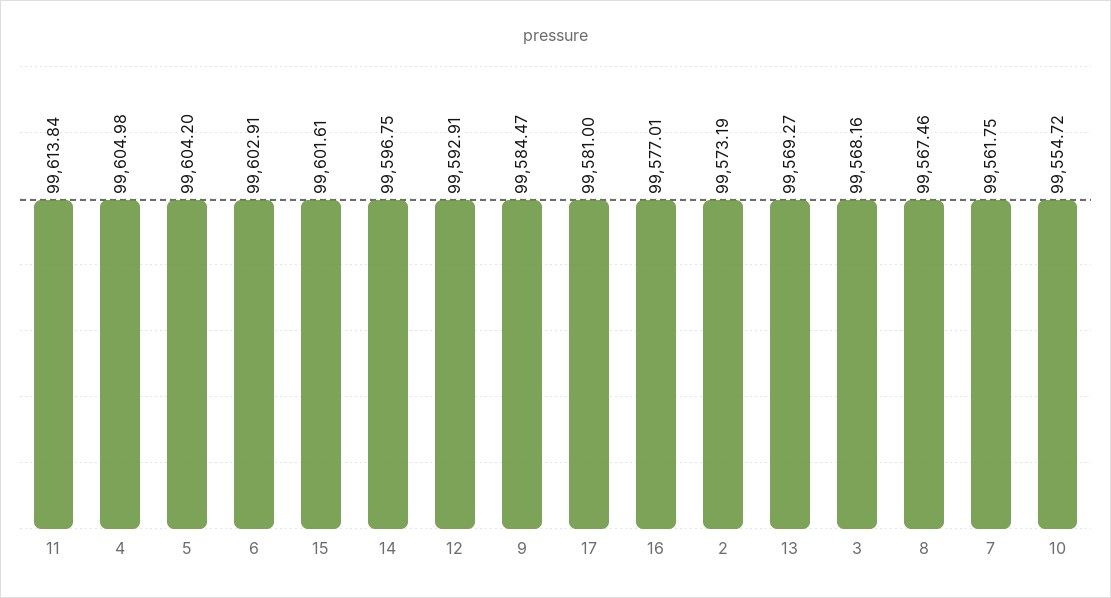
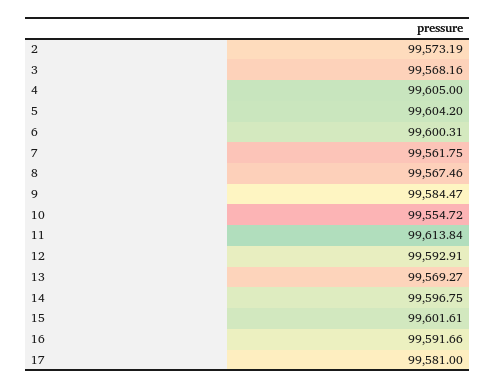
  {
    "11": 99613.84,
-   "4": 99604.98,
+   "4": 99605,
    "5": 99604.2,
-   "6": 99602.91,
+   "6": 99600.31,
    "15": 99601.61,
    "14": 99596.75,
    "12": 99592.91,
    "9": 99584.47,
    "17": 99581,
-   "16": 99577.01,
+   "16": 99591.66,
    "2": 99573.19,
    "13": 99569.27,
    "3": 99568.16,
    "8": 99567.46,
    "7": 99561.75,
    "10": 99554.72
  }

